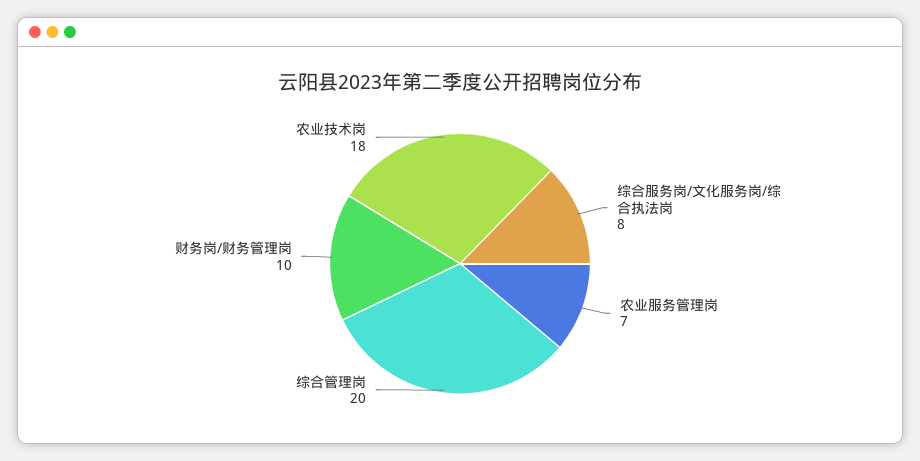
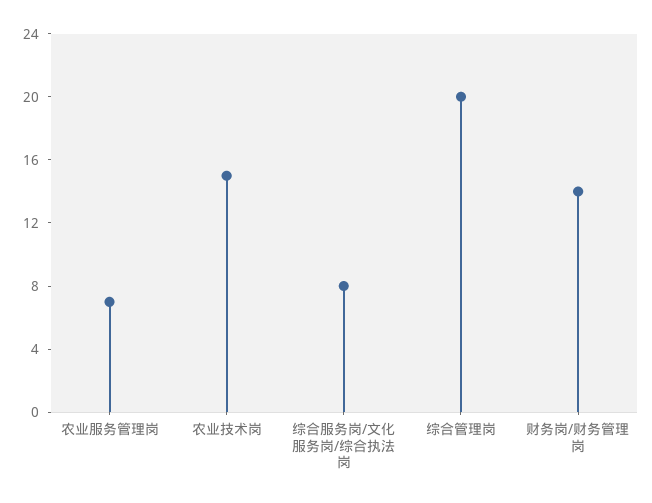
  {
    "综合服务岗/文化服务岗/综合执法岗": 8,
    "农业服务管理岗": 7,
    "综合管理岗": 20,
-   "财务岗/财务管理岗": 10,
+   "财务岗/财务管理岗": 14,
-   "农业技术岗": 18
+   "农业技术岗": 15
  }

